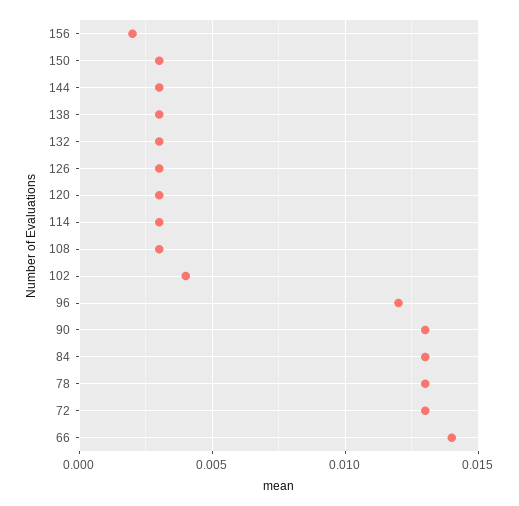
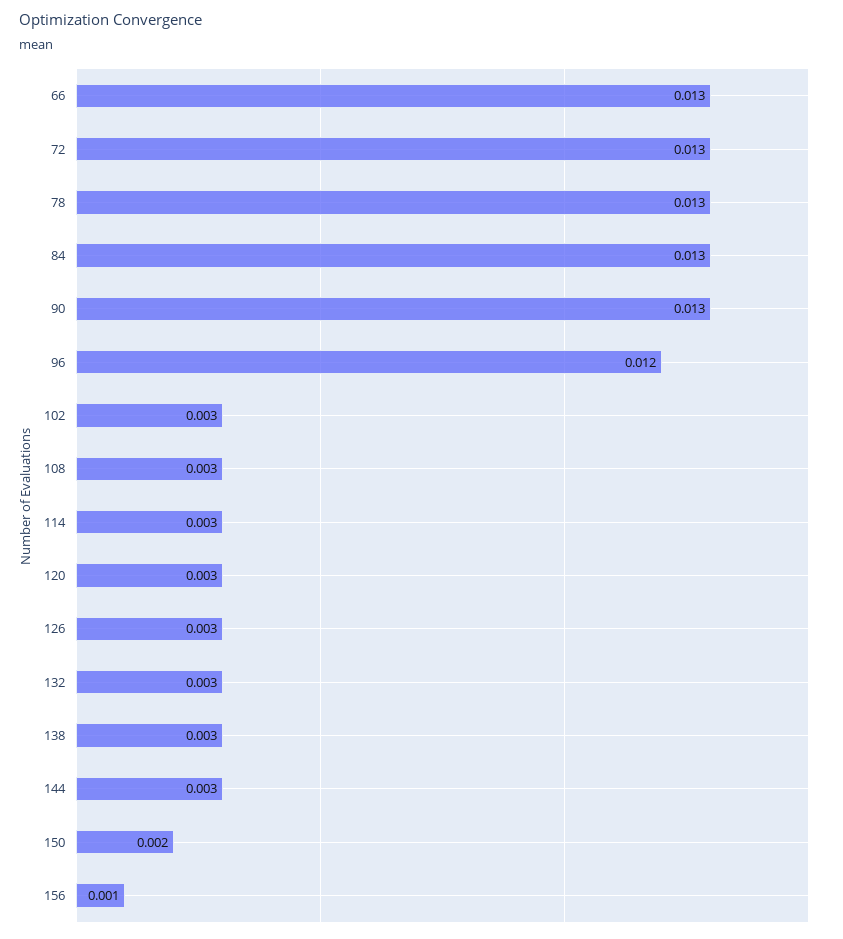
  {
-   "156": 0.002,
+   "156": 0.001,
-   "150": 0.003,
+   "150": 0.002,
    "144": 0.003,
    "138": 0.003,
    "132": 0.003,
    "126": 0.003,
    "120": 0.003,
    "114": 0.003,
    "108": 0.003,
-   "102": 0.004,
+   "102": 0.003,
    "96": 0.012,
    "90": 0.013,
    "84": 0.013,
    "78": 0.013,
    "72": 0.013,
-   "66": 0.014
+   "66": 0.013
  }

